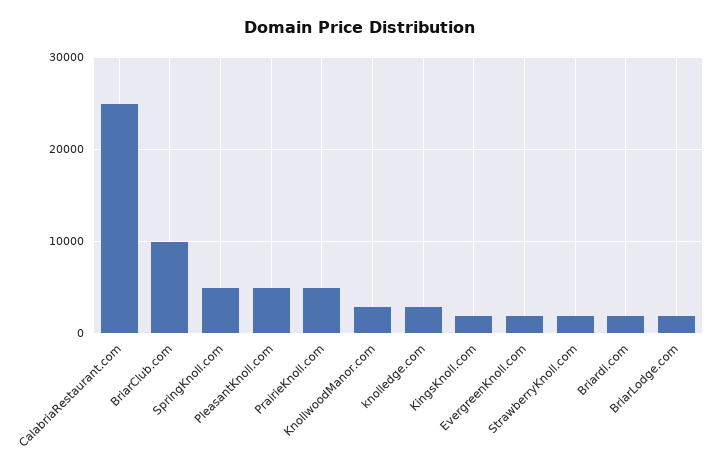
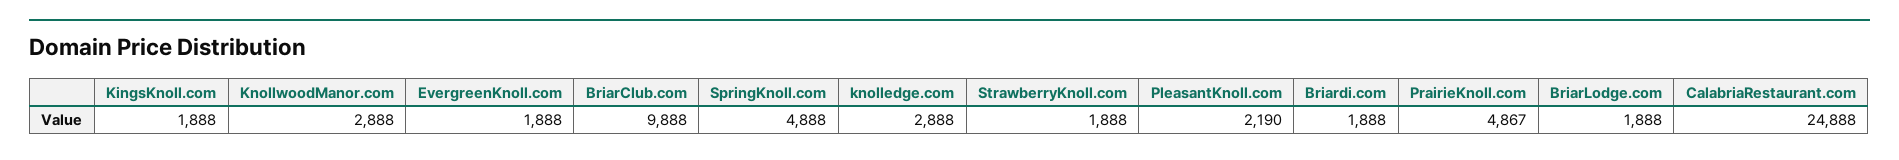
  {
    "CalabriaRestaurant.com": 24888,
    "BriarClub.com": 9888,
    "SpringKnoll.com": 4888,
-   "PleasantKnoll.com": 5000,
+   "PleasantKnoll.com": 2190,
    "PrairieKnoll.com": 4867,
    "KnollwoodManor.com": 2888,
    "knolledge.com": 2888,
    "KingsKnoll.com": 1888,
    "EvergreenKnoll.com": 1888,
    "StrawberryKnoll.com": 1888,
    "Briardi.com": 1888,
    "BriarLodge.com": 1888
  }

